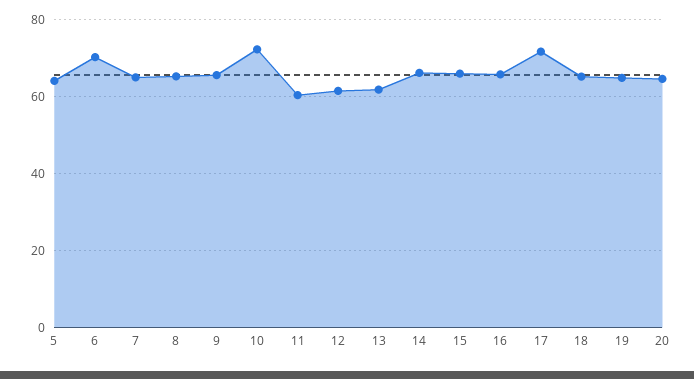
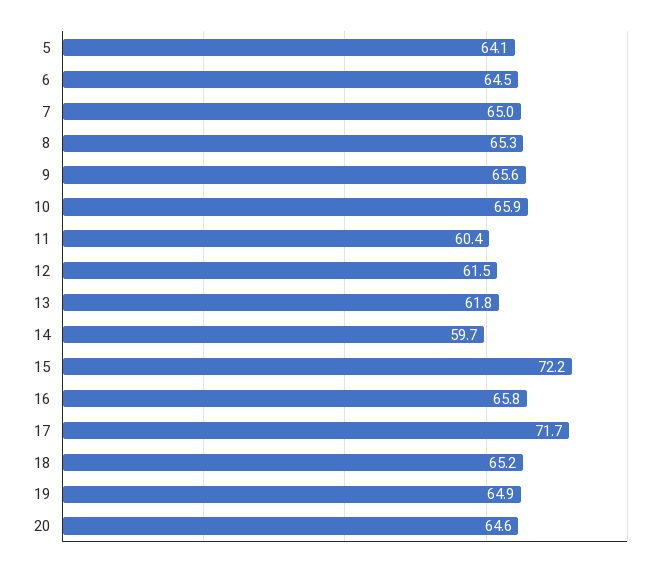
  {
    "5": 64.1,
-   "6": 70,
+   "6": 64.5,
    "7": 65,
    "8": 65.3,
    "9": 65.6,
-   "10": 72,
+   "10": 65.9,
    "11": 60.4,
    "12": 61.5,
    "13": 61.8,
-   "14": 66,
+   "14": 59.7,
-   "15": 66,
+   "15": 72.2,
    "16": 65.8,
    "17": 71.7,
    "18": 65.2,
    "19": 64.9,
    "20": 64.6
  }

